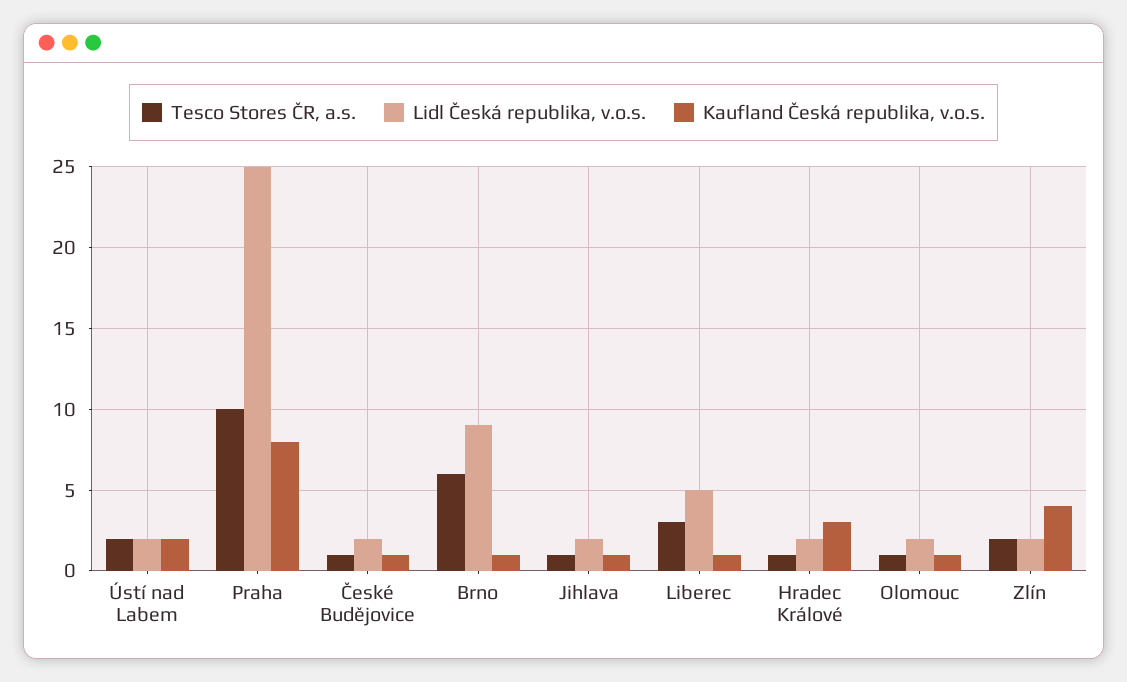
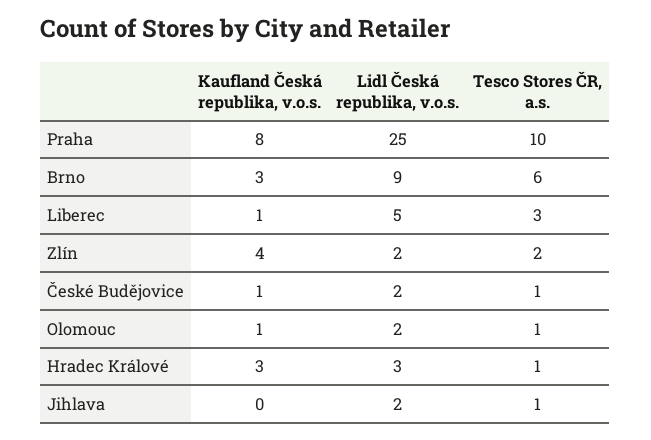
  {
    "Tesco Stores ČR, a.s.": {
-     "Ústí nad Labem": 2,
      "Praha": 10,
      "České Budějovice": 1,
      "Brno": 6,
      "Jihlava": 1,
      "Liberec": 3,
      "Hradec Králové": 1,
      "Olomouc": 1,
      "Zlín": 2
    },
    "Lidl Česká republika, v.o.s.": {
-     "Ústí nad Labem": 2,
      "Praha": 25,
      "České Budějovice": 2,
      "Brno": 9,
      "Jihlava": 2,
      "Liberec": 5,
-     "Hradec Králové": 2,
+     "Hradec Králové": 3,
      "Olomouc": 2,
      "Zlín": 2
    },
    "Kaufland Česká republika, v.o.s.": {
-     "Ústí nad Labem": 2,
      "Praha": 8,
      "České Budějovice": 1,
-     "Brno": 1,
+     "Brno": 3,
-     "Jihlava": 1,
+     "Jihlava": 0,
      "Liberec": 1,
      "Hradec Králové": 3,
      "Olomouc": 1,
      "Zlín": 4
    }
  }

